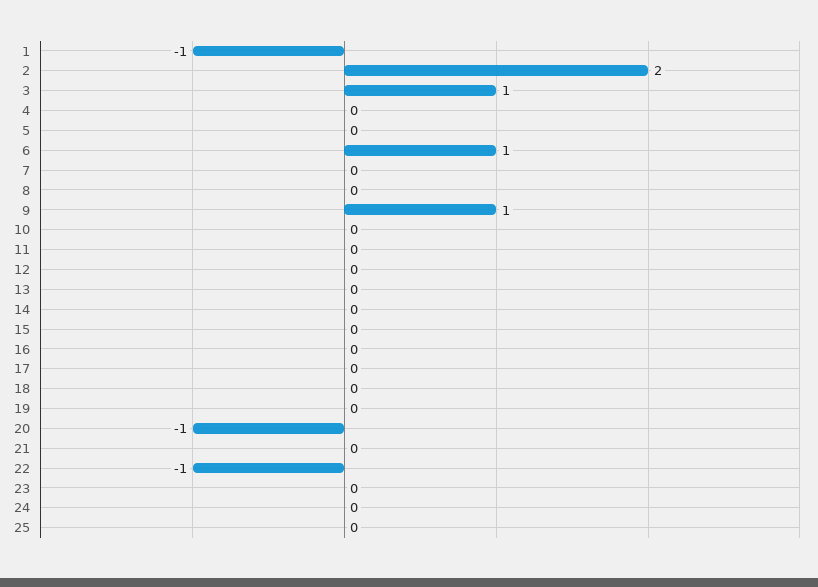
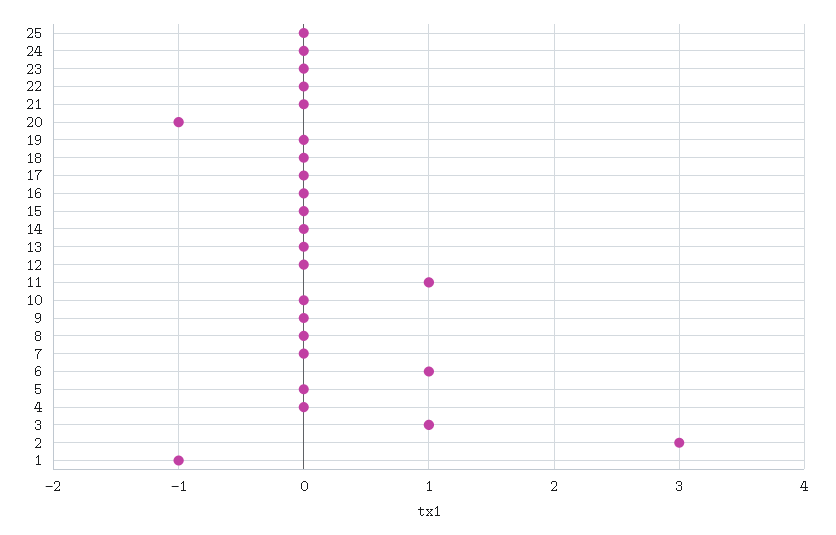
  {
    "1": -1,
-   "2": 2,
+   "2": 3,
    "3": 1,
    "4": 0,
    "5": 0,
    "6": 1,
    "7": 0,
    "8": 0,
-   "9": 1,
+   "9": 0,
    "10": 0,
-   "11": 0,
+   "11": 1,
    "12": 0,
    "13": 0,
    "14": 0,
    "15": 0,
    "16": 0,
    "17": 0,
    "18": 0,
    "19": 0,
    "20": -1,
    "21": 0,
-   "22": -1,
+   "22": 0,
    "23": 0,
    "24": 0,
    "25": 0
  }

